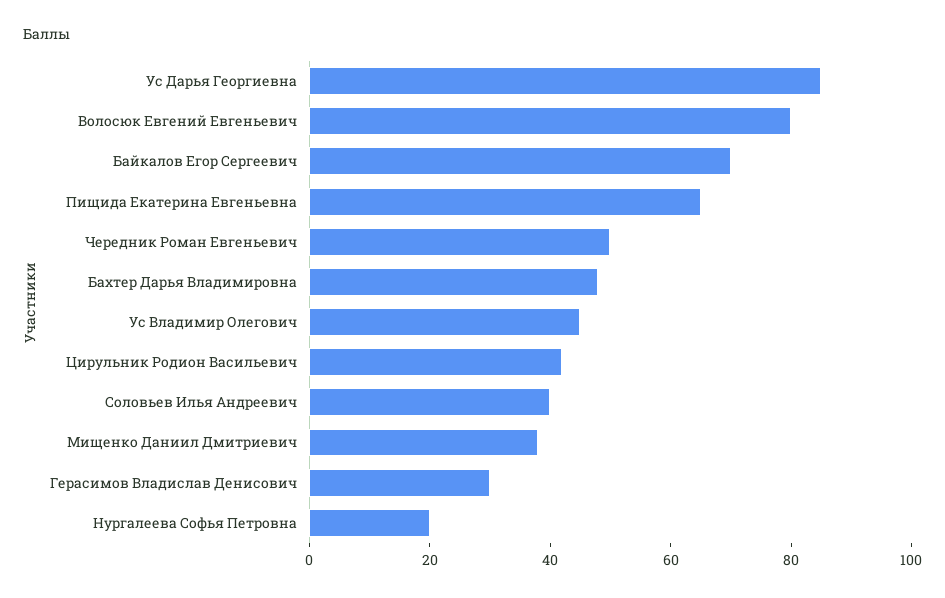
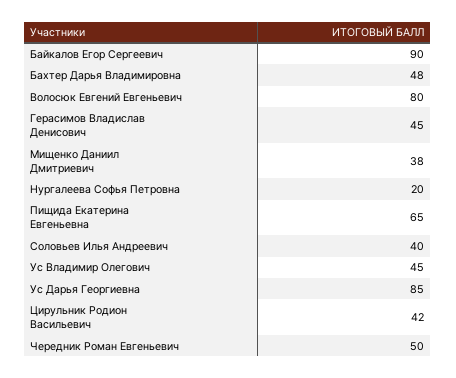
  {
    "Ус Дарья Георгиевна": 85,
    "Волосюк Евгений Евгеньевич": 80,
-   "Байкалов Егор Сергеевич": 70,
+   "Байкалов Егор Сергеевич": 90,
    "Пищида Екатерина Евгеньевна": 65,
    "Чередник Роман Евгеньевич": 50,
    "Бахтер Дарья Владимировна": 48,
    "Ус Владимир Олегович": 45,
    "Цирульник Родион Васильевич": 42,
    "Соловьев Илья Андреевич": 40,
    "Мищенко Даниил Дмитриевич": 38,
-   "Герасимов Владислав Денисович": 30,
+   "Герасимов Владислав Денисович": 45,
    "Нургалеева Софья Петровна": 20
  }

